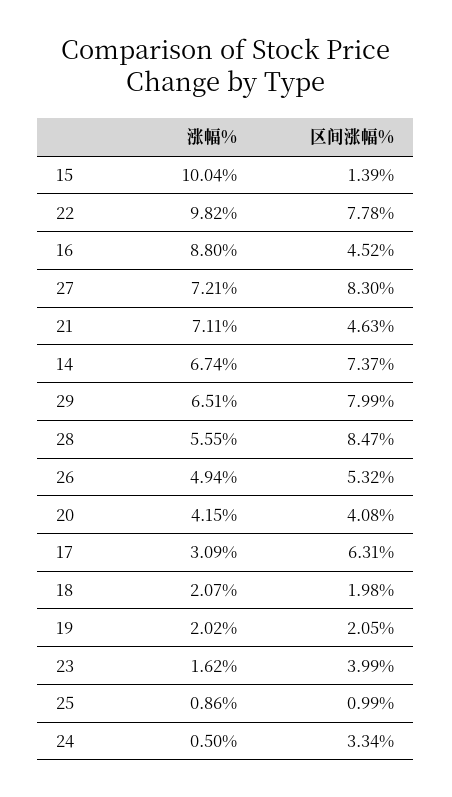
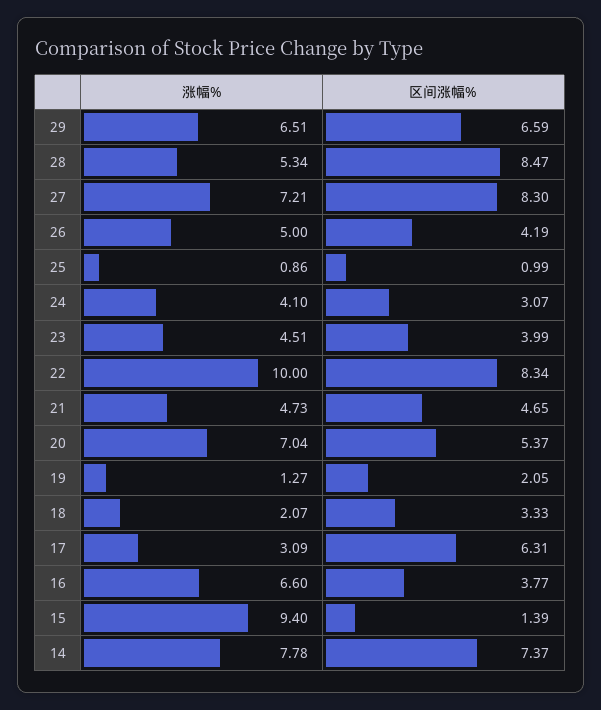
  {
    "涨幅%": {
-     "15": 10.04,
+     "15": 9.4,
-     "22": 9.82,
+     "22": 10,
-     "16": 8.8,
+     "16": 6.6,
      "27": 7.21,
-     "21": 7.11,
+     "21": 4.73,
-     "14": 6.74,
+     "14": 7.78,
      "29": 6.51,
-     "28": 5.55,
+     "28": 5.34,
-     "26": 4.94,
+     "26": 5,
-     "20": 4.15,
+     "20": 7.04,
      "17": 3.09,
      "18": 2.07,
-     "19": 2.02,
+     "19": 1.27,
-     "23": 1.62,
+     "23": 4.51,
      "25": 0.86,
-     "24": 0.5
+     "24": 4.1
    },
    "区间涨幅%": {
      "15": 1.39,
-     "22": 7.78,
+     "22": 8.34,
-     "16": 4.52,
+     "16": 3.77,
      "27": 8.3,
-     "21": 4.63,
+     "21": 4.65,
      "14": 7.37,
-     "29": 7.99,
+     "29": 6.59,
      "28": 8.47,
-     "26": 5.32,
+     "26": 4.19,
-     "20": 4.08,
+     "20": 5.37,
      "17": 6.31,
-     "18": 1.98,
+     "18": 3.33,
      "19": 2.05,
      "23": 3.99,
      "25": 0.99,
-     "24": 3.34
+     "24": 3.07
    }
  }

